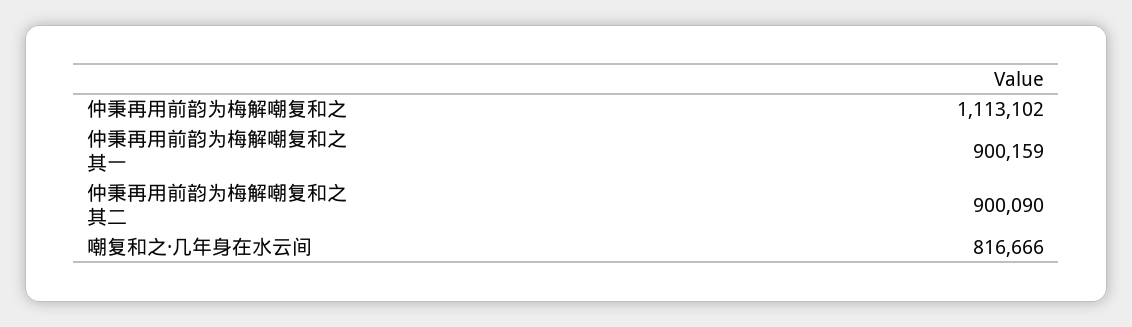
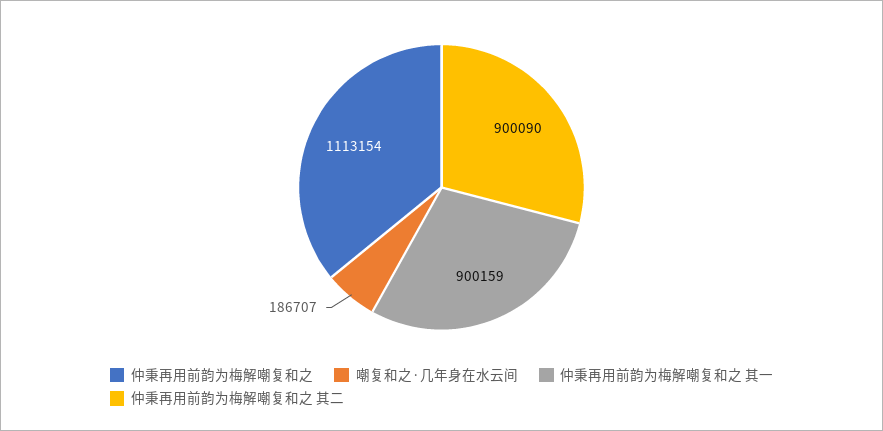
  {
-   "仲秉再用前韵为梅解嘲复和之": 1113102,
+   "仲秉再用前韵为梅解嘲复和之": 1113154,
    "仲秉再用前韵为梅解嘲复和之 其一": 900159,
    "仲秉再用前韵为梅解嘲复和之 其二": 900090,
-   "嘲复和之·几年身在水云间": 816666
+   "嘲复和之·几年身在水云间": 186707
  }

